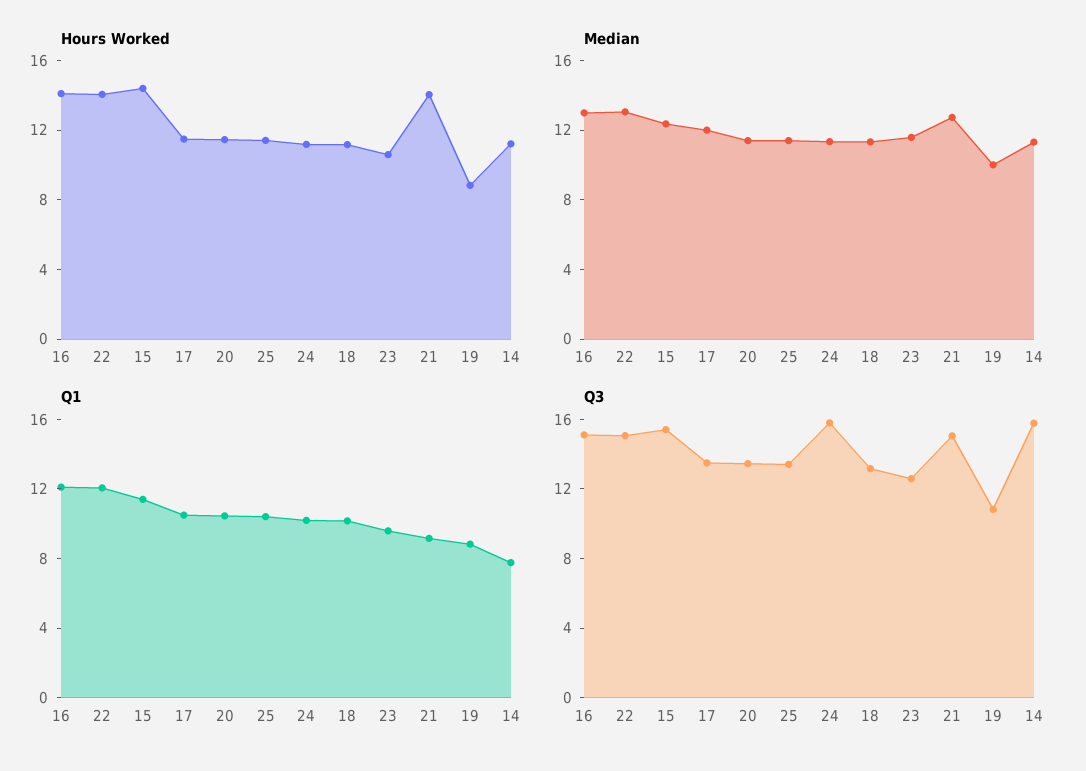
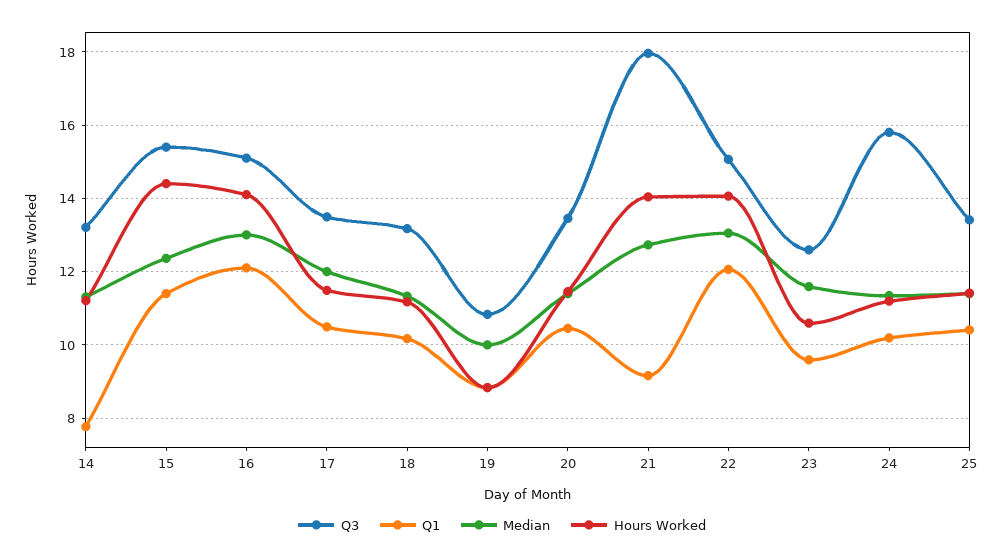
  {
    "Hours Worked": {
      "16": 14.2,
      "22": 14,
      "15": 14.4,
      "17": 11.4,
      "20": 11.4,
      "25": 11.4,
      "24": 11.2,
      "18": 11.2,
      "23": 10.6,
      "21": 14,
      "19": 8.8,
      "14": 11.2
    },
    "Median": {
      "16": 13,
      "22": 13,
      "15": 12.4,
      "17": 12,
      "20": 11.4,
      "25": 11.4,
      "24": 11.4,
      "18": 11.4,
      "23": 11.6,
      "21": 12.8,
      "19": 10,
      "14": 11.4
    },
    "Q1": {
      "16": 12.2,
      "22": 12,
      "15": 11.4,
      "17": 10.4,
      "20": 10.4,
      "25": 10.4,
      "24": 10.2,
      "18": 10.2,
      "23": 9.6,
      "21": 9.2,
      "19": 8.8,
      "14": 7.8
    },
    "Q3": {
      "16": 15.2,
      "22": 15,
      "15": 15.4,
      "17": 13.4,
      "20": 13.4,
      "25": 13.4,
      "24": 15.8,
      "18": 13.2,
      "23": 12.6,
-     "21": 15,
+     "21": 18,
      "19": 10.8,
-     "14": 16
+     "14": 13.2
    }
  }

